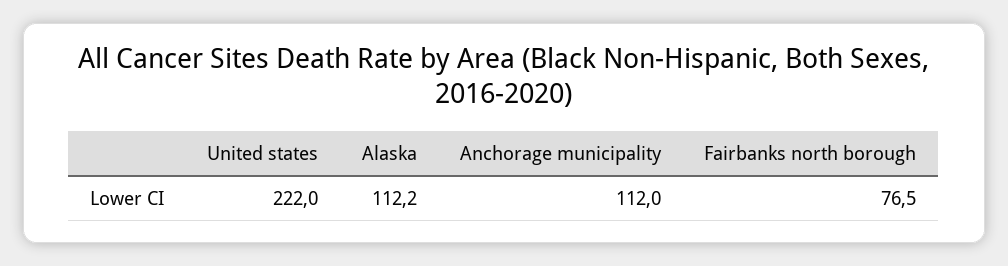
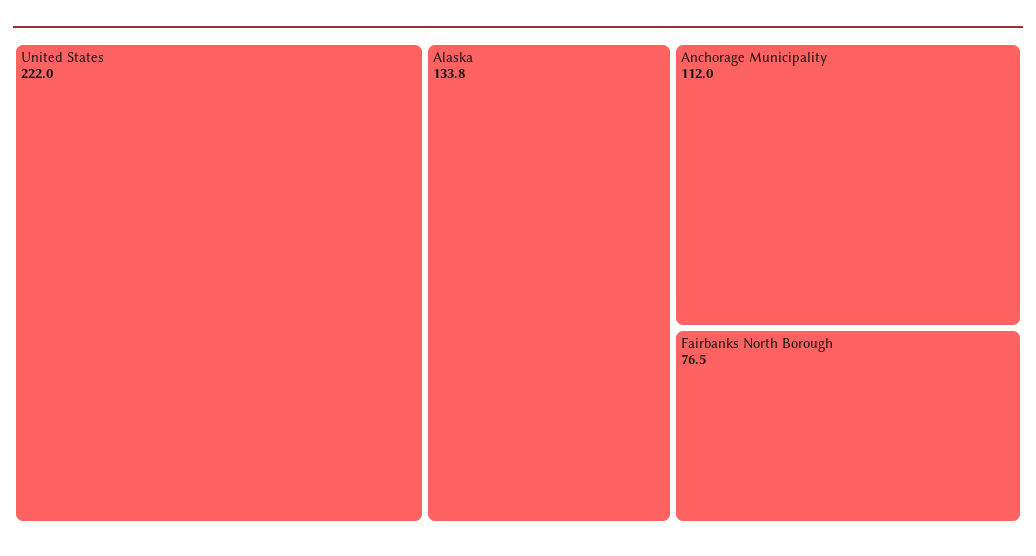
  {
    "United states": 222,
-   "Alaska": 112.2,
+   "Alaska": 133.8,
    "Anchorage municipality": 112,
    "Fairbanks north borough": 76.5
  }

